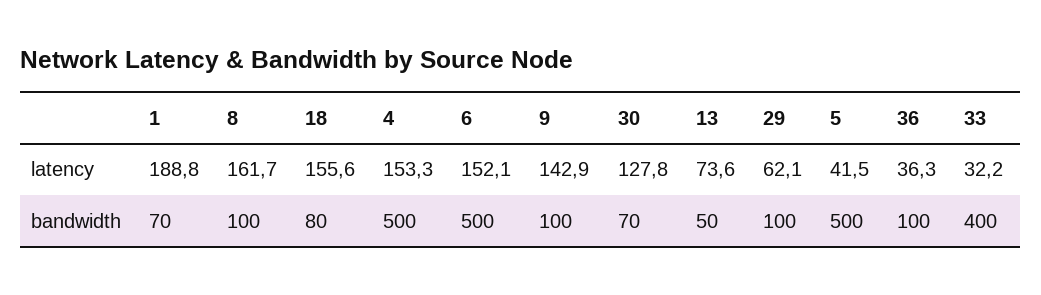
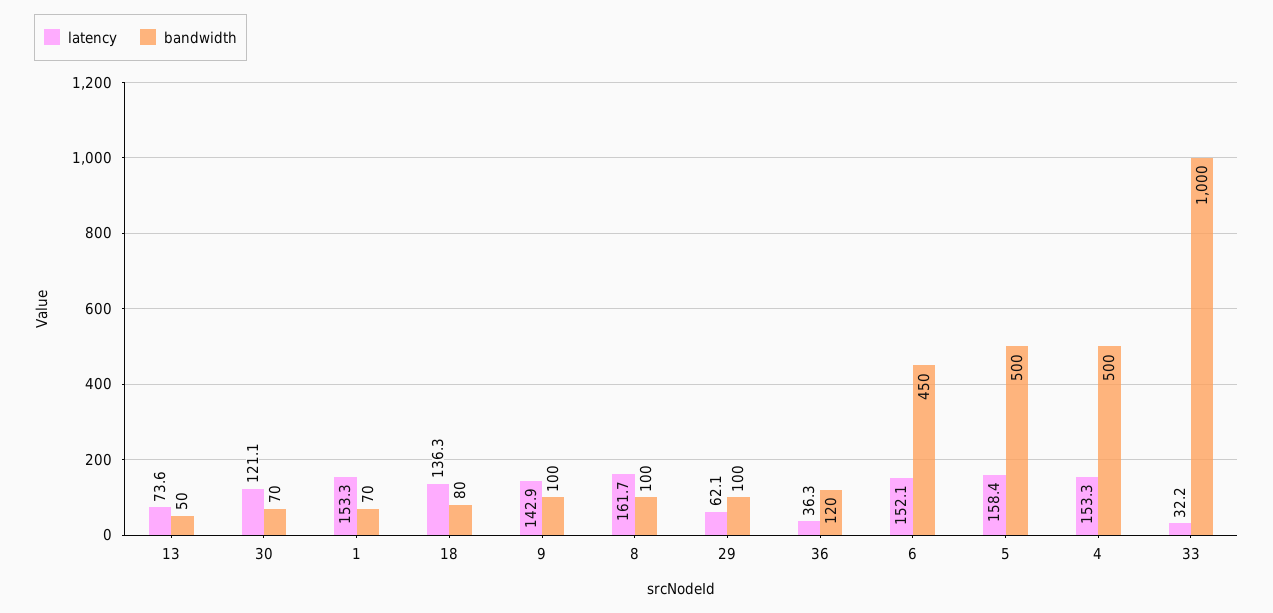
  {
    "latency": {
-     "1": 188.8,
+     "1": 153.3,
      "8": 161.7,
-     "18": 155.6,
+     "18": 136.3,
      "4": 153.3,
      "6": 152.1,
      "9": 142.9,
-     "30": 127.8,
+     "30": 121.1,
      "13": 73.6,
      "29": 62.1,
-     "5": 41.5,
+     "5": 158.4,
      "36": 36.3,
      "33": 32.2
    },
    "bandwidth": {
      "1": 70,
      "8": 100,
      "18": 80,
      "4": 500,
-     "6": 500,
+     "6": 450,
      "9": 100,
      "30": 70,
      "13": 50,
      "29": 100,
      "5": 500,
-     "36": 100,
+     "36": 120,
-     "33": 400
+     "33": 1000
    }
  }

